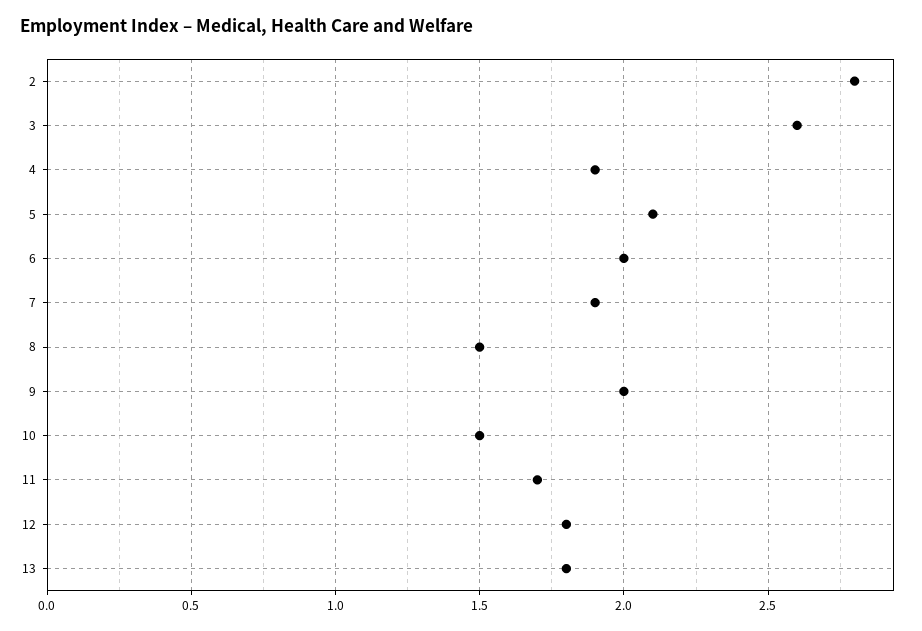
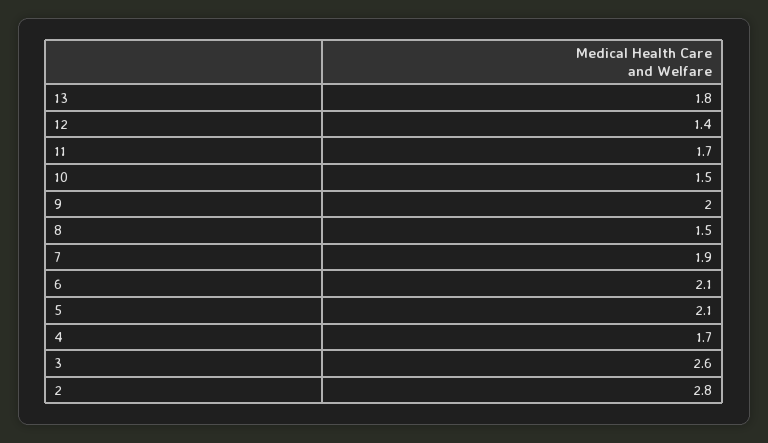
  {
    "2": 2.8,
    "3": 2.6,
-   "4": 1.9,
+   "4": 1.7,
    "5": 2.1,
-   "6": 2,
+   "6": 2.1,
    "7": 1.9,
    "8": 1.5,
    "9": 2,
    "10": 1.5,
    "11": 1.7,
-   "12": 1.8,
+   "12": 1.4,
    "13": 1.8
  }

